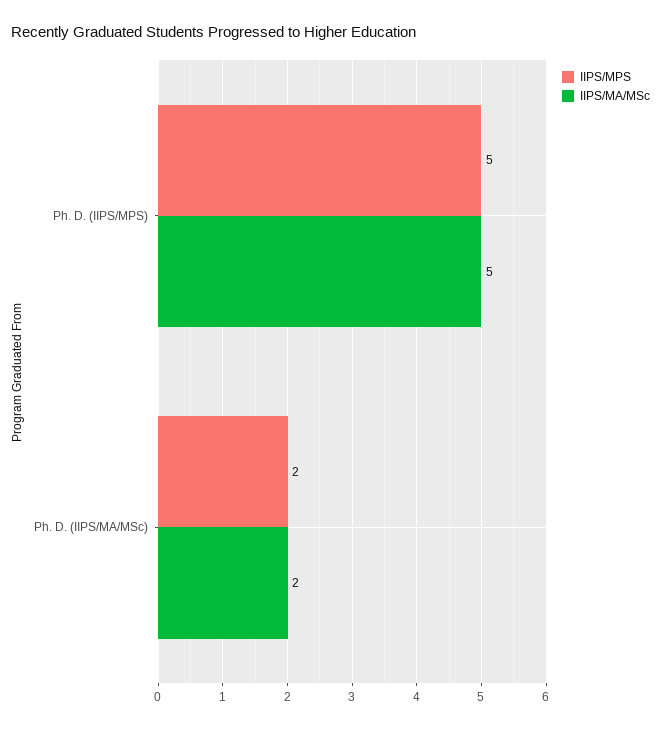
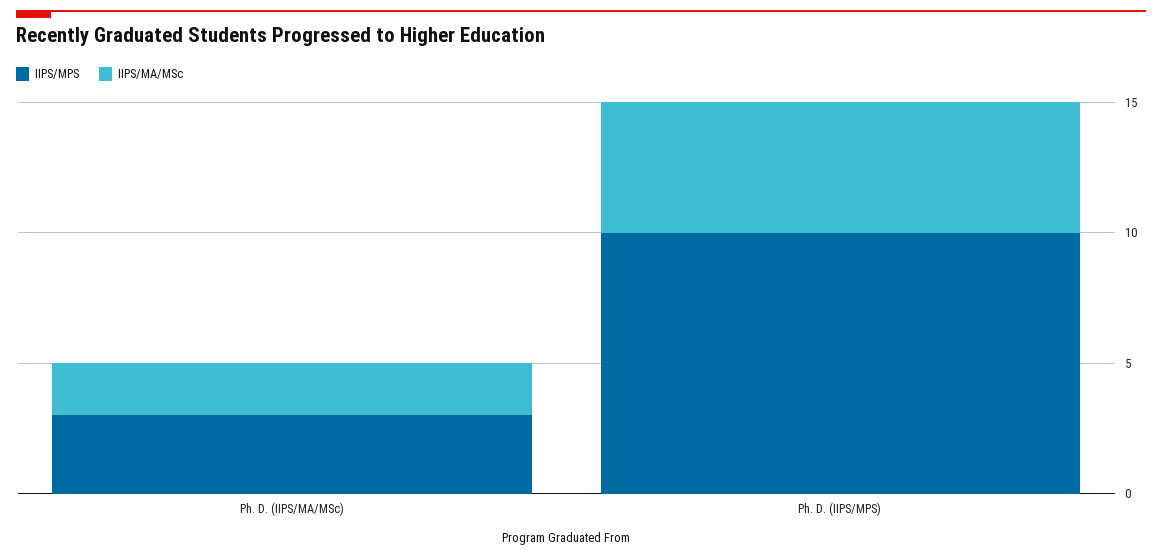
  {
    "IIPS/MPS": {
-     "Ph. D. (IIPS/MPS)": 5,
+     "Ph. D. (IIPS/MPS)": 10,
-     "Ph. D. (IIPS/MA/MSc)": 2
+     "Ph. D. (IIPS/MA/MSc)": 3
    },
    "IIPS/MA/MSc": {
      "Ph. D. (IIPS/MPS)": 5,
      "Ph. D. (IIPS/MA/MSc)": 2
    }
  }

